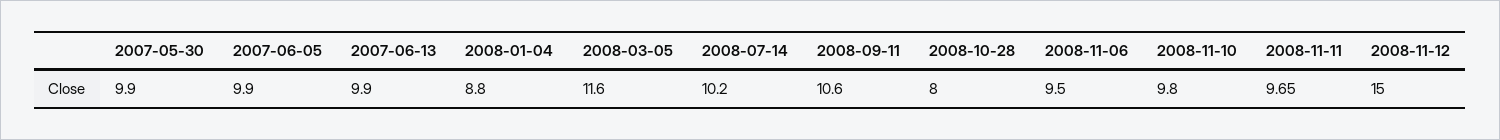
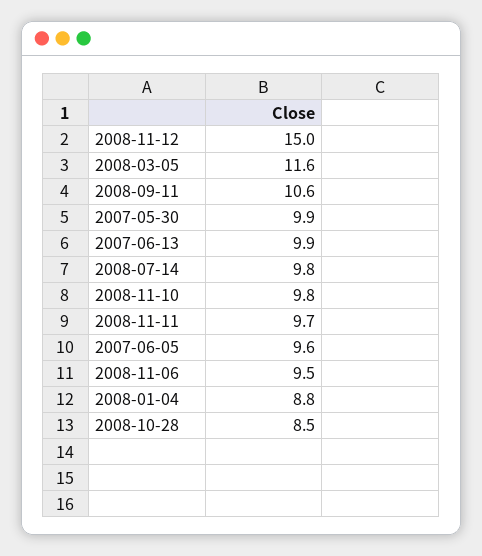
  {
    "2007-05-30": 9.9,
-   "2007-06-05": 9.9,
+   "2007-06-05": 9.6,
    "2007-06-13": 9.9,
    "2008-01-04": 8.8,
    "2008-03-05": 11.6,
-   "2008-07-14": 10.2,
+   "2008-07-14": 9.8,
    "2008-09-11": 10.6,
-   "2008-10-28": 8,
+   "2008-10-28": 8.5,
    "2008-11-06": 9.5,
    "2008-11-10": 9.8,
    "2008-11-11": 9.65,
    "2008-11-12": 15
  }

